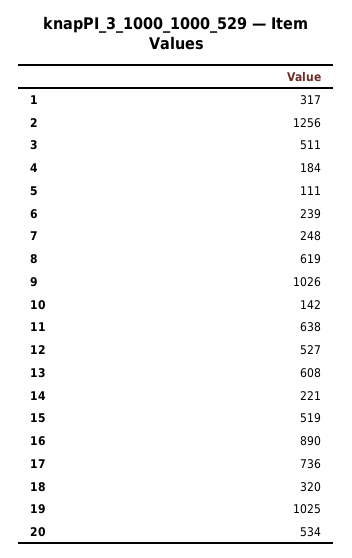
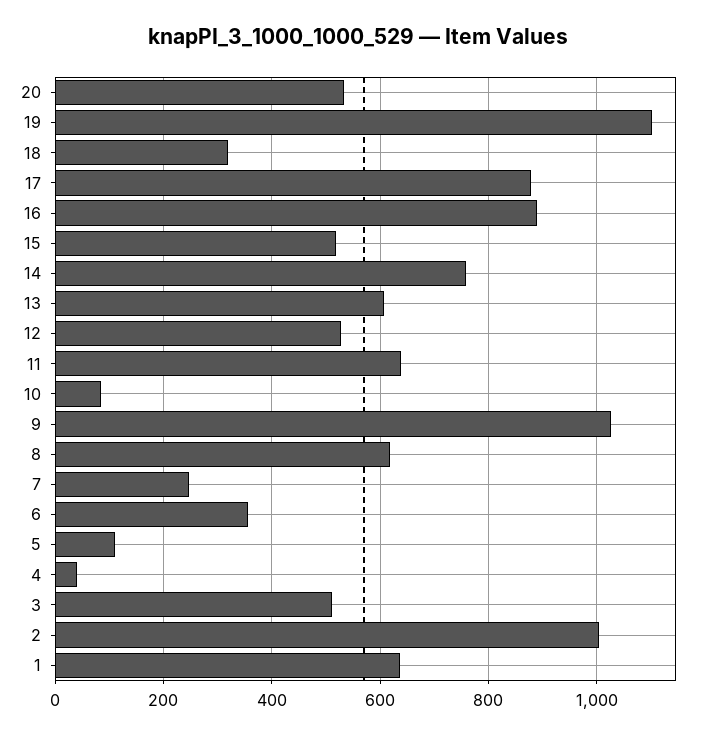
  {
-   "1": 317,
+   "1": 640,
-   "2": 1256,
+   "2": 1000,
    "3": 511,
-   "4": 184,
+   "4": 40,
    "5": 111,
-   "6": 239,
+   "6": 360,
    "7": 248,
    "8": 619,
    "9": 1026,
-   "10": 142,
+   "10": 80,
    "11": 638,
    "12": 527,
    "13": 608,
-   "14": 221,
+   "14": 760,
    "15": 519,
    "16": 890,
-   "17": 736,
+   "17": 880,
    "18": 320,
-   "19": 1025,
+   "19": 1100,
    "20": 534
  }

